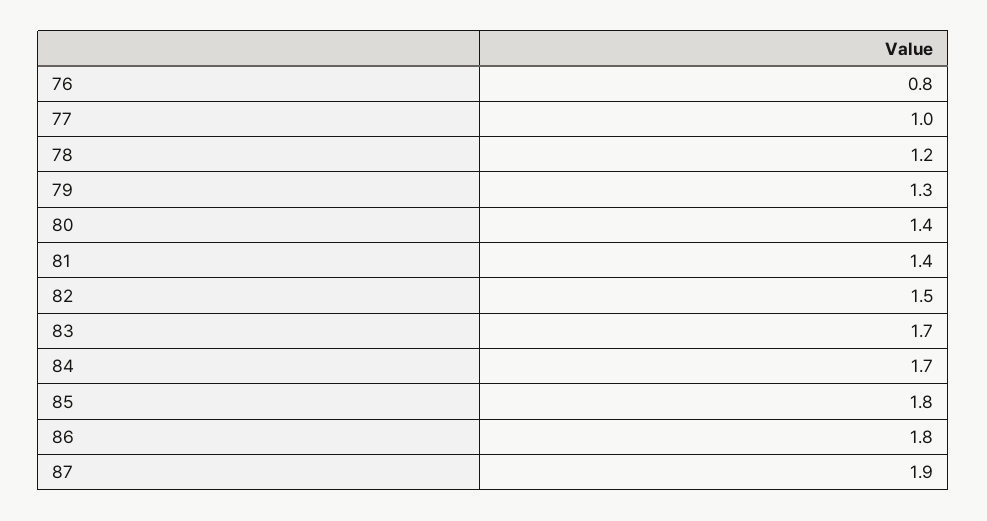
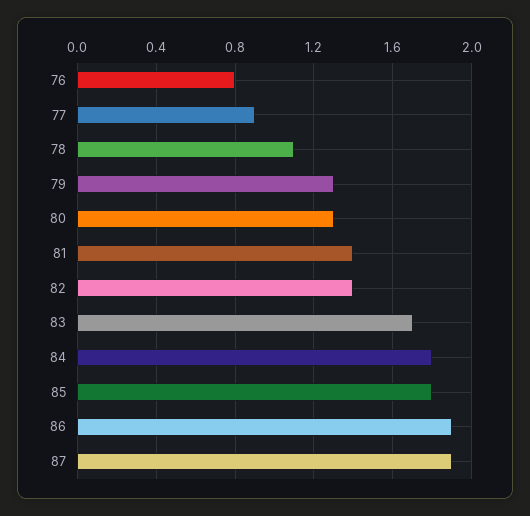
  {
    "76": 0.8,
-   "77": 1,
+   "77": 0.9,
-   "78": 1.2,
+   "78": 1.1,
    "79": 1.3,
-   "80": 1.4,
+   "80": 1.3,
    "81": 1.4,
-   "82": 1.5,
+   "82": 1.4,
    "83": 1.7,
-   "84": 1.7,
+   "84": 1.8,
    "85": 1.8,
-   "86": 1.8,
+   "86": 1.9,
    "87": 1.9
  }

